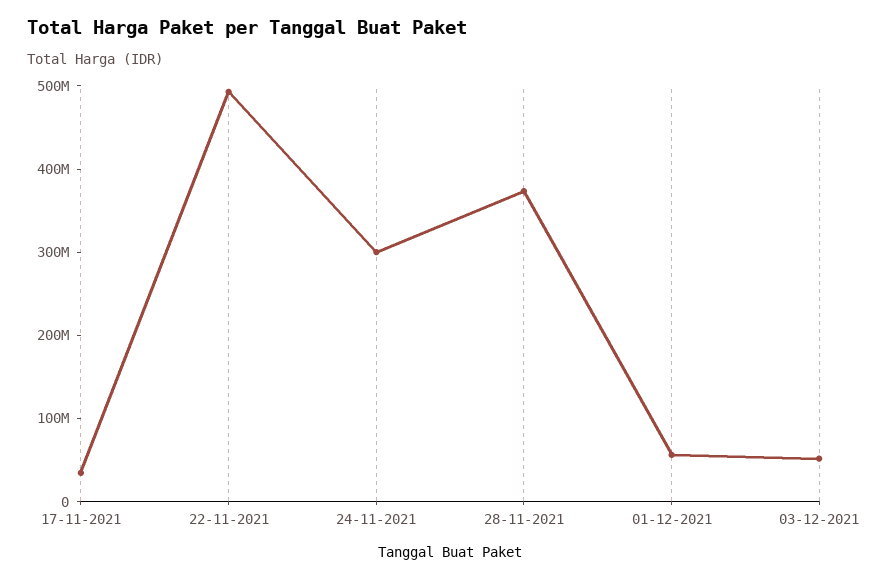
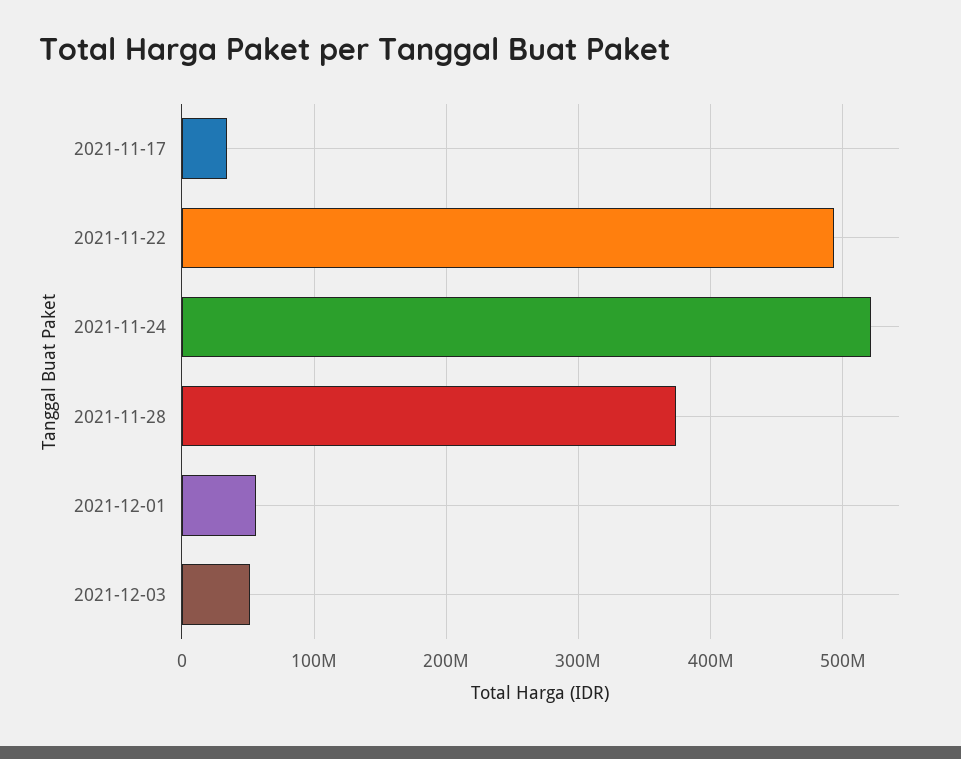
  {
    "17-11-2021": 30000000,
    "22-11-2021": 490000000,
-   "24-11-2021": 300000000,
+   "24-11-2021": 520000000,
    "28-11-2021": 370000000,
    "01-12-2021": 60000000,
    "03-12-2021": 50000000
  }

